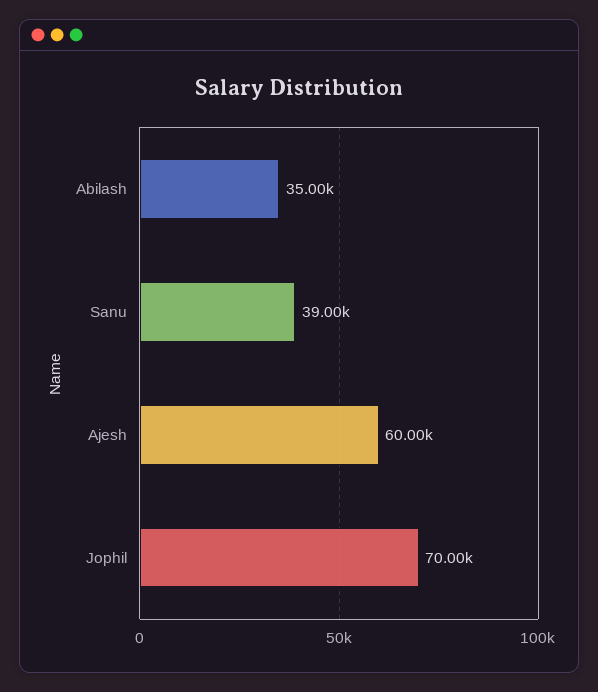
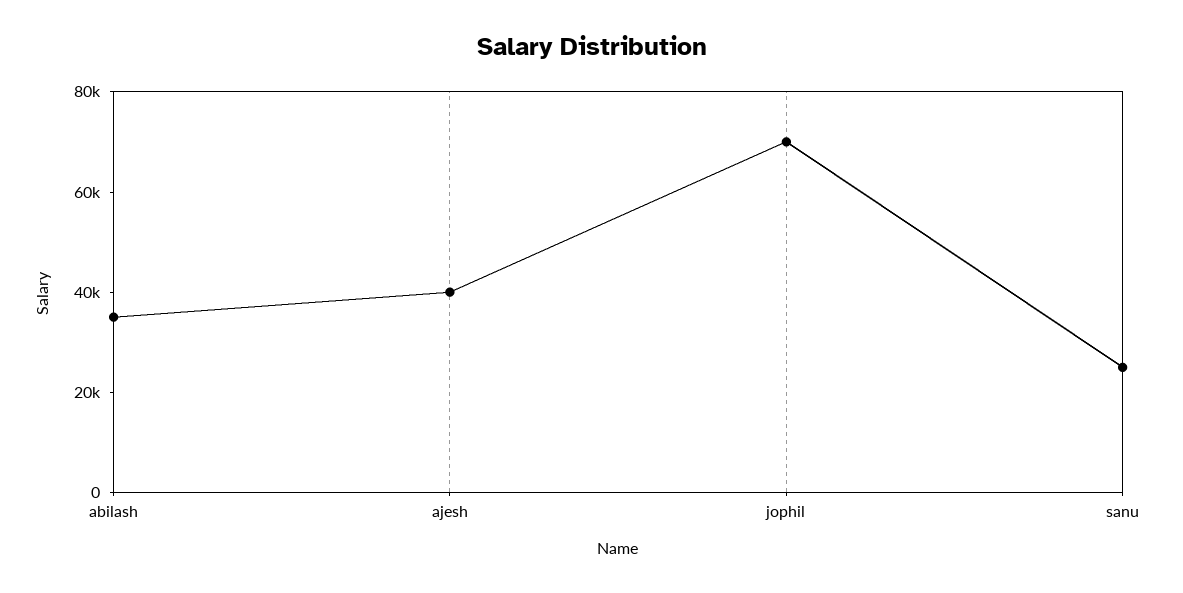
  {
    "Abilash": 35000,
-   "Sanu": 39000,
+   "Sanu": 25000,
-   "Ajesh": 60000,
+   "Ajesh": 40000,
    "Jophil": 70000
  }

